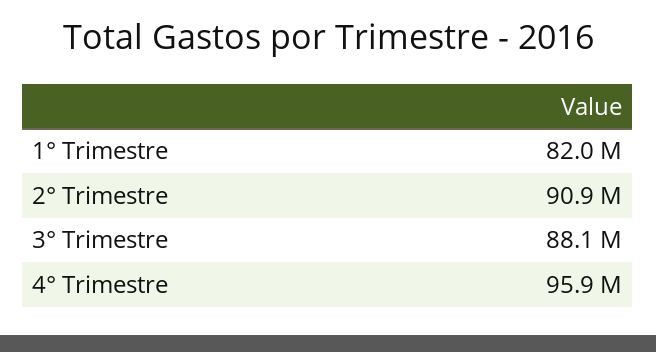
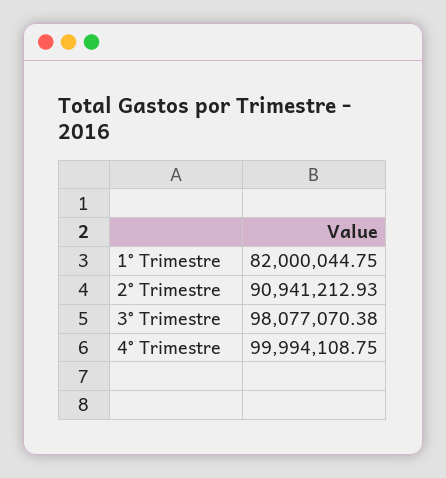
  {
    "1° Trimestre": 82000044.75,
    "2° Trimestre": 90941212.93,
-   "3° Trimestre": 88100000,
+   "3° Trimestre": 98077070.38,
-   "4° Trimestre": 95900000
+   "4° Trimestre": 99994108.75
  }

